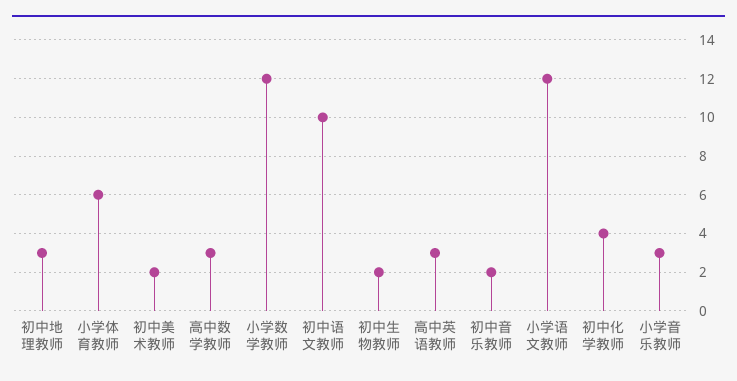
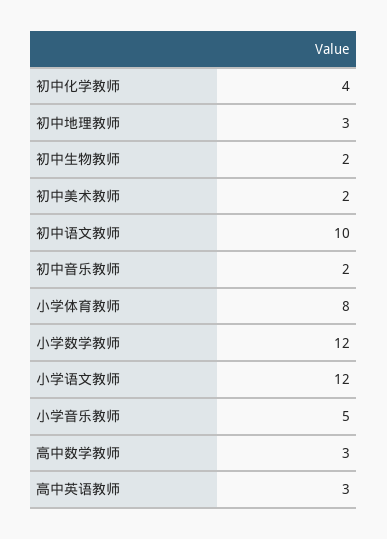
  {
    "初中地理教师": 3,
-   "小学体育教师": 6,
+   "小学体育教师": 8,
    "初中美术教师": 2,
    "高中数学教师": 3,
    "小学数学教师": 12,
    "初中语文教师": 10,
    "初中生物教师": 2,
    "高中英语教师": 3,
    "初中音乐教师": 2,
    "小学语文教师": 12,
    "初中化学教师": 4,
-   "小学音乐教师": 3
+   "小学音乐教师": 5
  }

